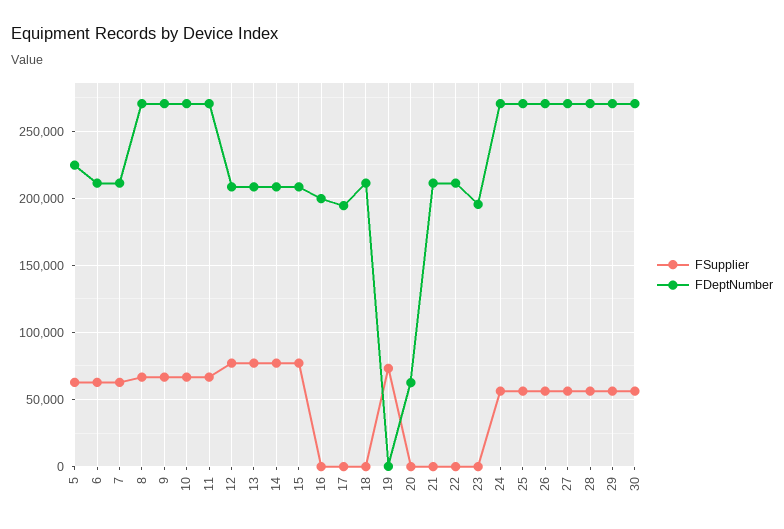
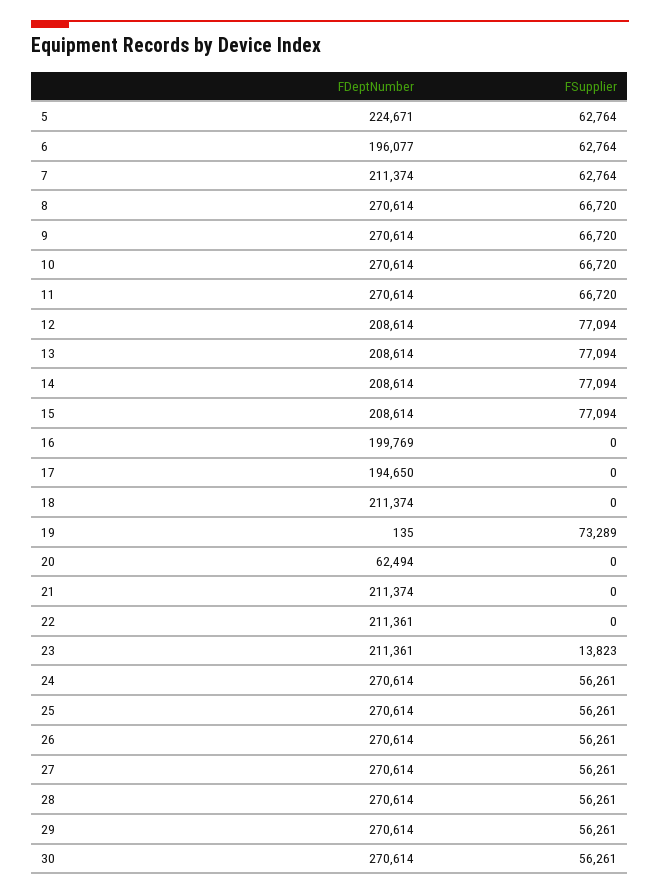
  {
    "FSupplier": {
      "5": 62764,
      "6": 62764,
      "7": 62764,
      "8": 66720,
      "9": 66720,
      "10": 66720,
      "11": 66720,
      "12": 77094,
      "13": 77094,
      "14": 77094,
      "15": 77094,
      "16": 0,
      "17": 0,
      "18": 0,
      "19": 73289,
      "20": 0,
      "21": 0,
      "22": 0,
-     "23": 0,
+     "23": 13823,
      "24": 56261,
      "25": 56261,
      "26": 56261,
      "27": 56261,
      "28": 56261,
      "29": 56261,
      "30": 56261
    },
    "FDeptNumber": {
      "5": 224671,
-     "6": 210000,
+     "6": 196077,
      "7": 211374,
      "8": 270614,
      "9": 270614,
      "10": 270614,
      "11": 270614,
      "12": 208614,
      "13": 208614,
      "14": 208614,
      "15": 208614,
      "16": 199769,
      "17": 194650,
      "18": 211374,
      "19": 135,
      "20": 62494,
      "21": 211374,
      "22": 211361,
-     "23": 195000,
+     "23": 211361,
      "24": 270614,
      "25": 270614,
      "26": 270614,
      "27": 270614,
      "28": 270614,
      "29": 270614,
      "30": 270614
    }
  }

